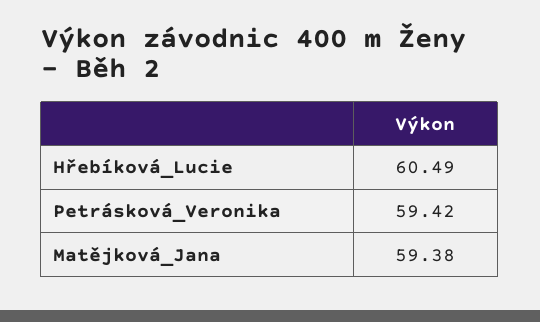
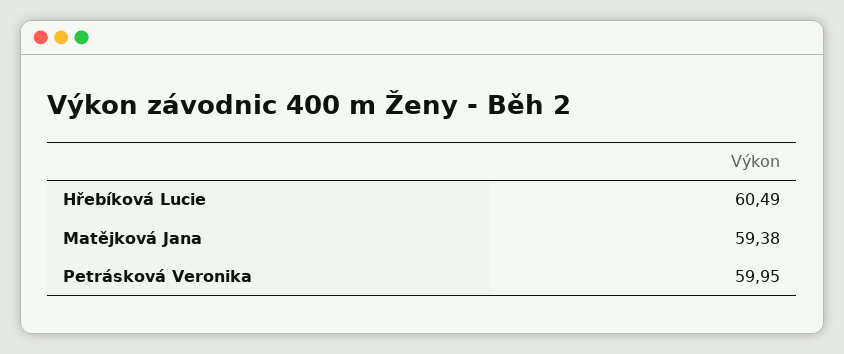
  {
    "Hřebíková_Lucie": 60.49,
-   "Petrásková_Veronika": 59.42,
+   "Petrásková_Veronika": 59.95,
    "Matějková_Jana": 59.38
  }

